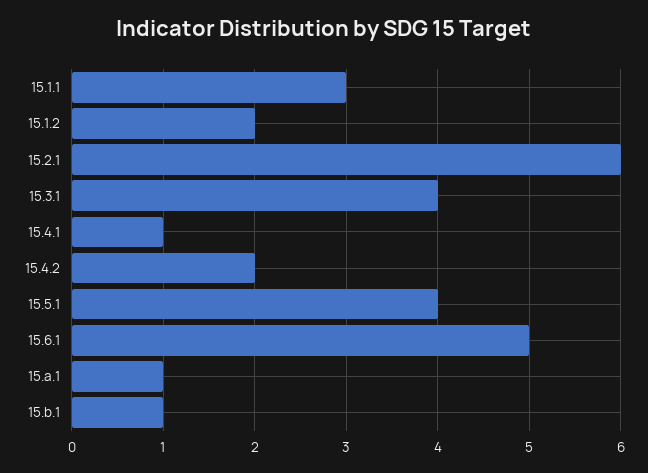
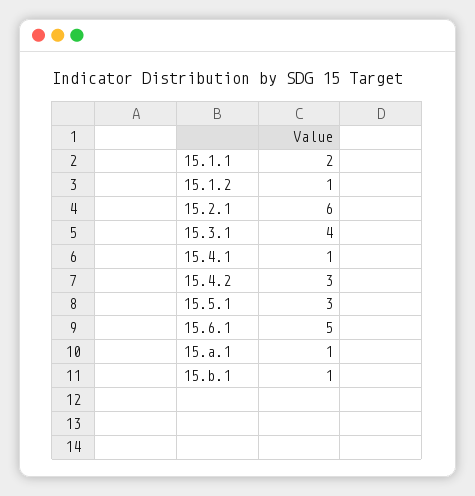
  {
-   "15.1.1": 3,
+   "15.1.1": 2,
-   "15.1.2": 2,
+   "15.1.2": 1,
    "15.2.1": 6,
    "15.3.1": 4,
    "15.4.1": 1,
-   "15.4.2": 2,
+   "15.4.2": 3,
-   "15.5.1": 4,
+   "15.5.1": 3,
    "15.6.1": 5,
    "15.a.1": 1,
    "15.b.1": 1
  }

